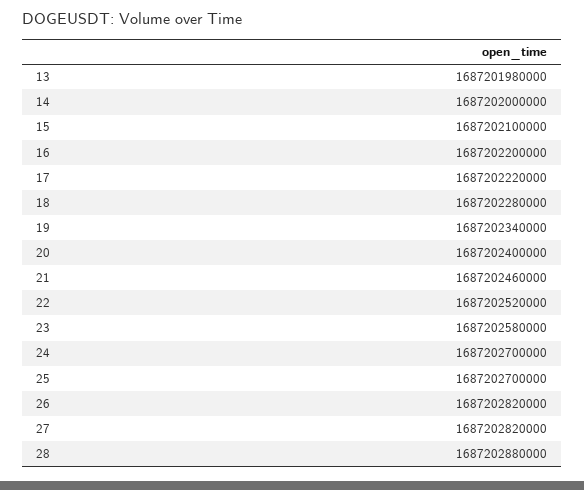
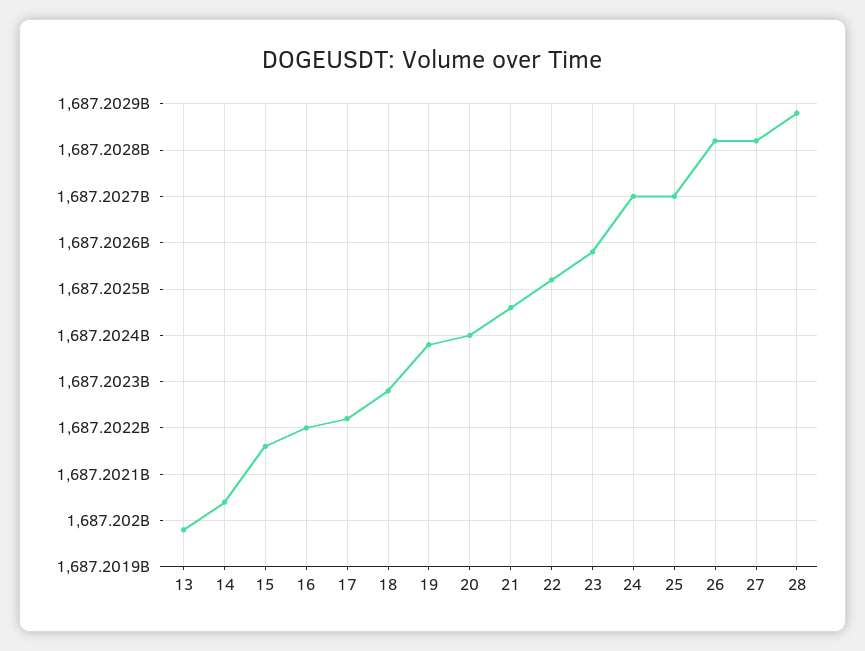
  {
    "13": 1687201980000,
-   "14": 1687202000000,
+   "14": 1687202040000,
-   "15": 1687202100000,
+   "15": 1687202160000,
    "16": 1687202200000,
    "17": 1687202220000,
    "18": 1687202280000,
-   "19": 1687202340000,
+   "19": 1687202380000,
    "20": 1687202400000,
    "21": 1687202460000,
    "22": 1687202520000,
    "23": 1687202580000,
    "24": 1687202700000,
    "25": 1687202700000,
    "26": 1687202820000,
    "27": 1687202820000,
    "28": 1687202880000
  }

